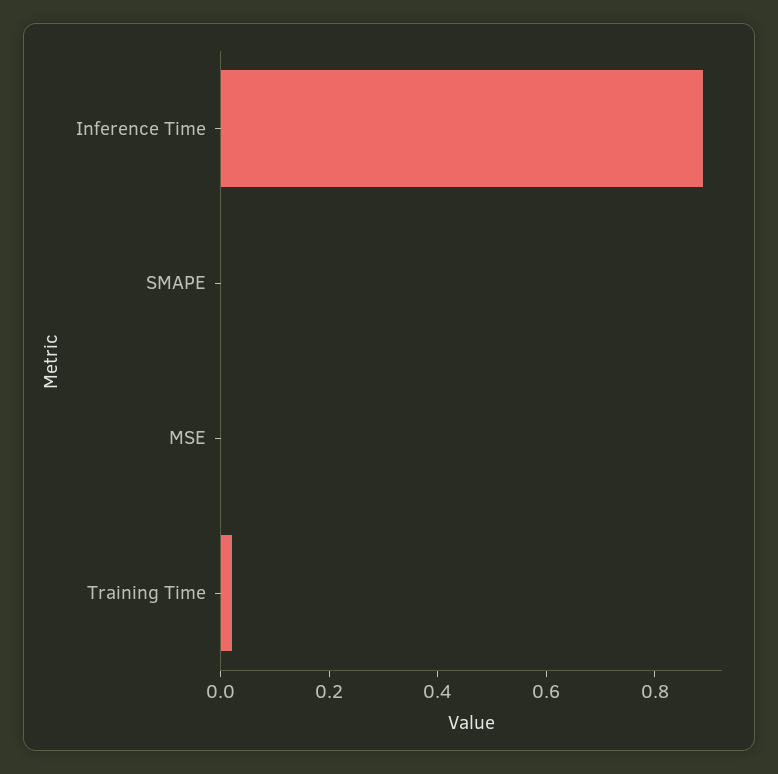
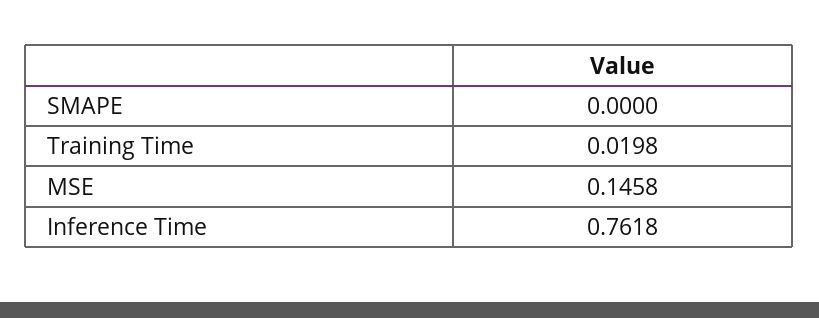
  {
-   "Inference Time": 0.9,
+   "Inference Time": 0.7618,
    "SMAPE": 0,
-   "MSE": 0,
+   "MSE": 0.1458,
    "Training Time": 0.0198
  }

